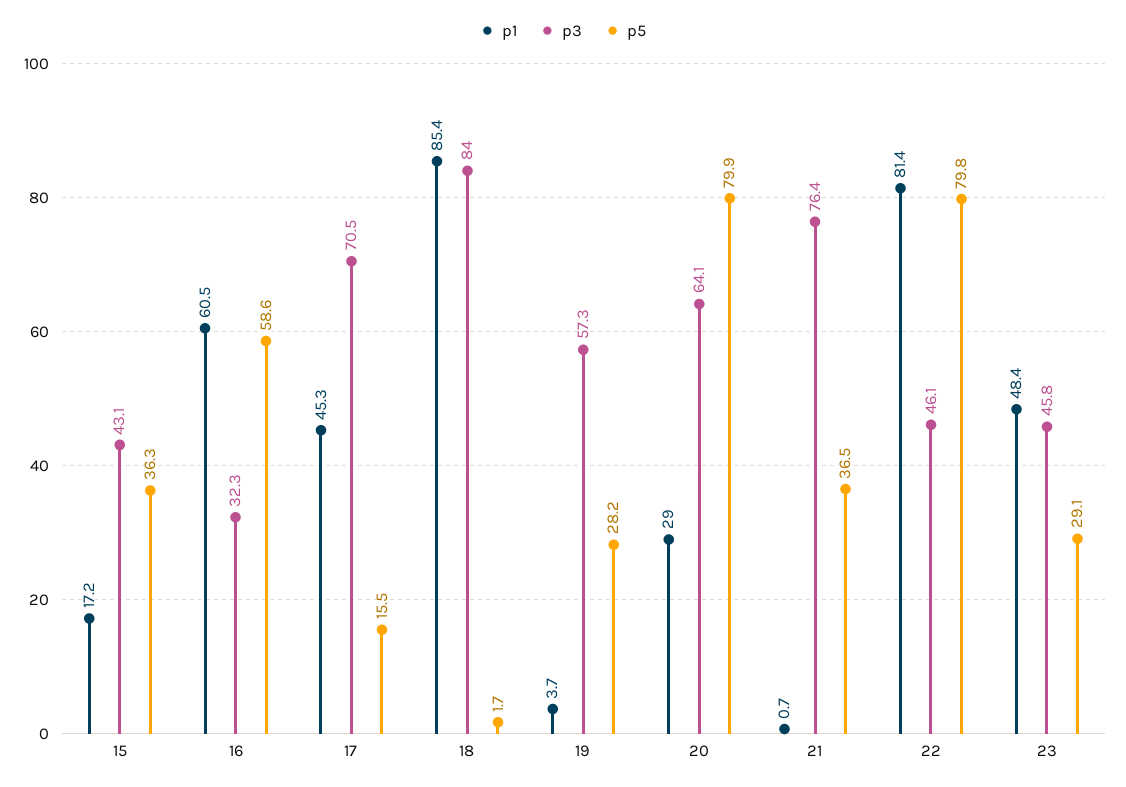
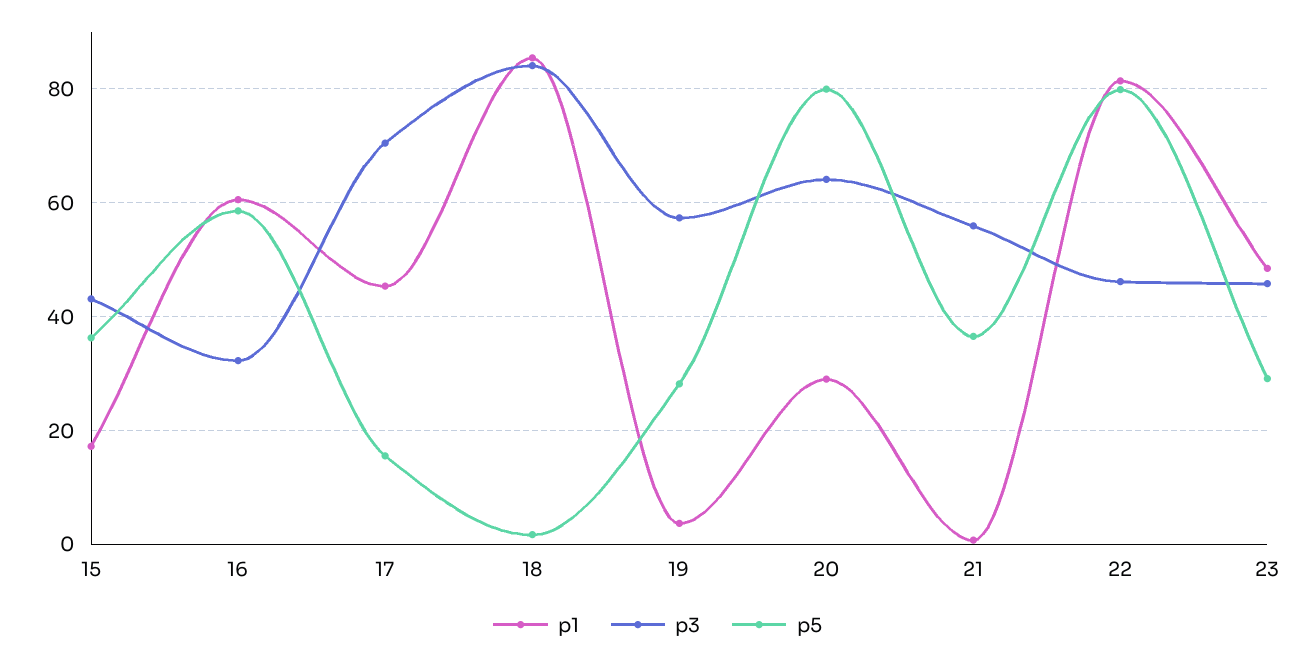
  {
    "p1": {
      "15": 17.2,
      "16": 60.5,
      "17": 45.3,
      "18": 85.4,
      "19": 3.7,
      "20": 29,
      "21": 0.7,
      "22": 81.4,
      "23": 48.4
    },
    "p3": {
      "15": 43.1,
      "16": 32.3,
      "17": 70.5,
      "18": 84,
      "19": 57.3,
      "20": 64.1,
-     "21": 76.4,
+     "21": 56,
      "22": 46.1,
      "23": 45.8
    },
    "p5": {
      "15": 36.3,
      "16": 58.6,
      "17": 15.5,
      "18": 1.7,
      "19": 28.2,
      "20": 79.9,
      "21": 36.5,
      "22": 79.8,
      "23": 29.1
    }
  }

